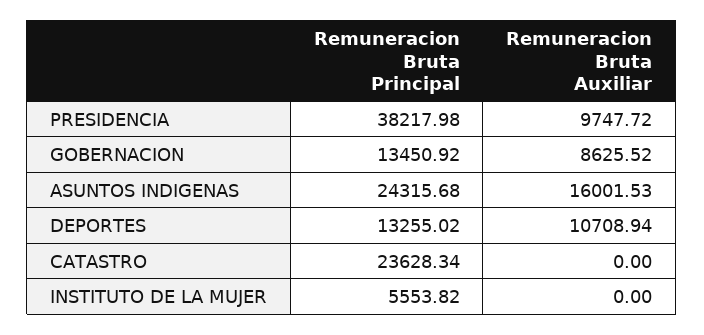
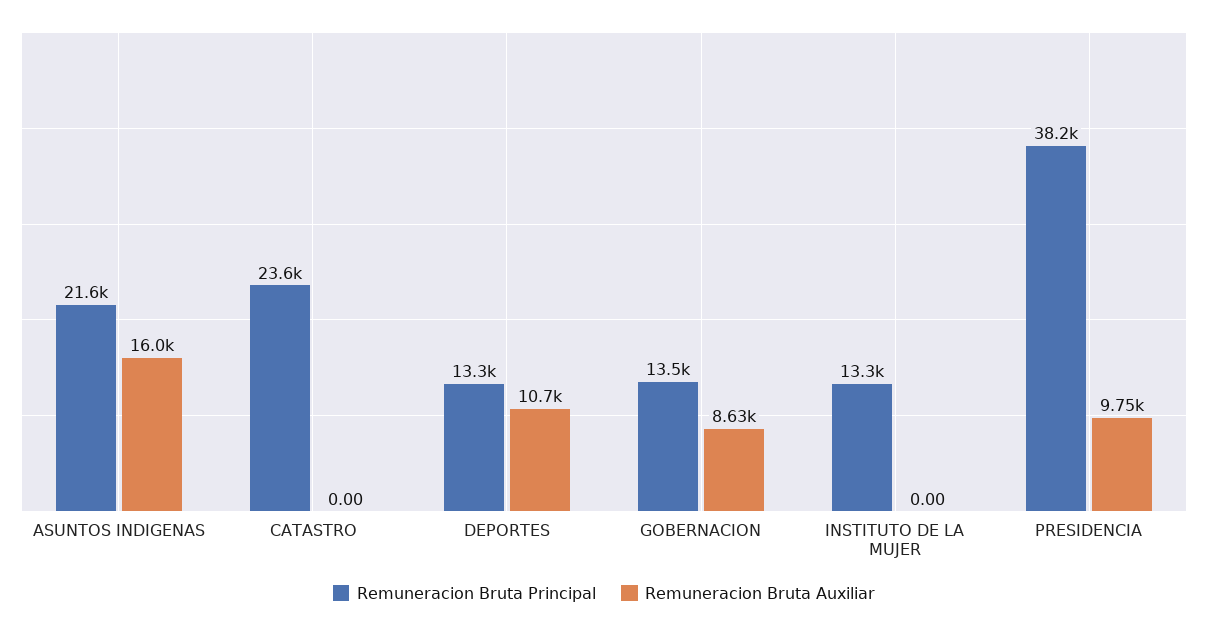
  {
    "Remuneracion Bruta Principal": {
      "PRESIDENCIA": 38217.98,
      "GOBERNACION": 13450.92,
-     "ASUNTOS INDIGENAS": 24315.68,
+     "ASUNTOS INDIGENAS": 21600,
      "DEPORTES": 13255.02,
      "CATASTRO": 23628.34,
-     "INSTITUTO DE LA MUJER": 5553.82
+     "INSTITUTO DE LA MUJER": 13300
    },
    "Remuneracion Bruta Auxiliar": {
      "PRESIDENCIA": 9747.72,
      "GOBERNACION": 8625.52,
      "ASUNTOS INDIGENAS": 16001.53,
      "DEPORTES": 10708.94,
      "CATASTRO": 0,
      "INSTITUTO DE LA MUJER": 0
    }
  }

